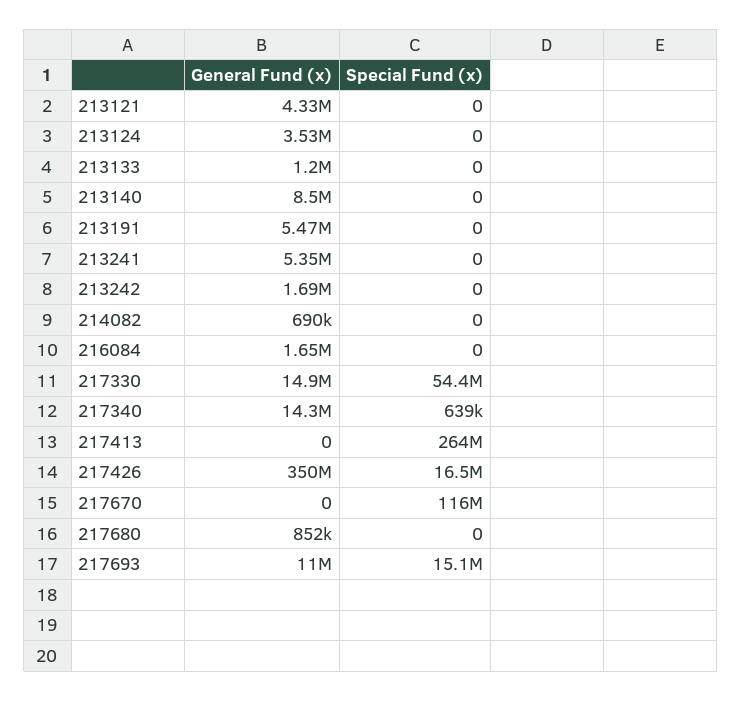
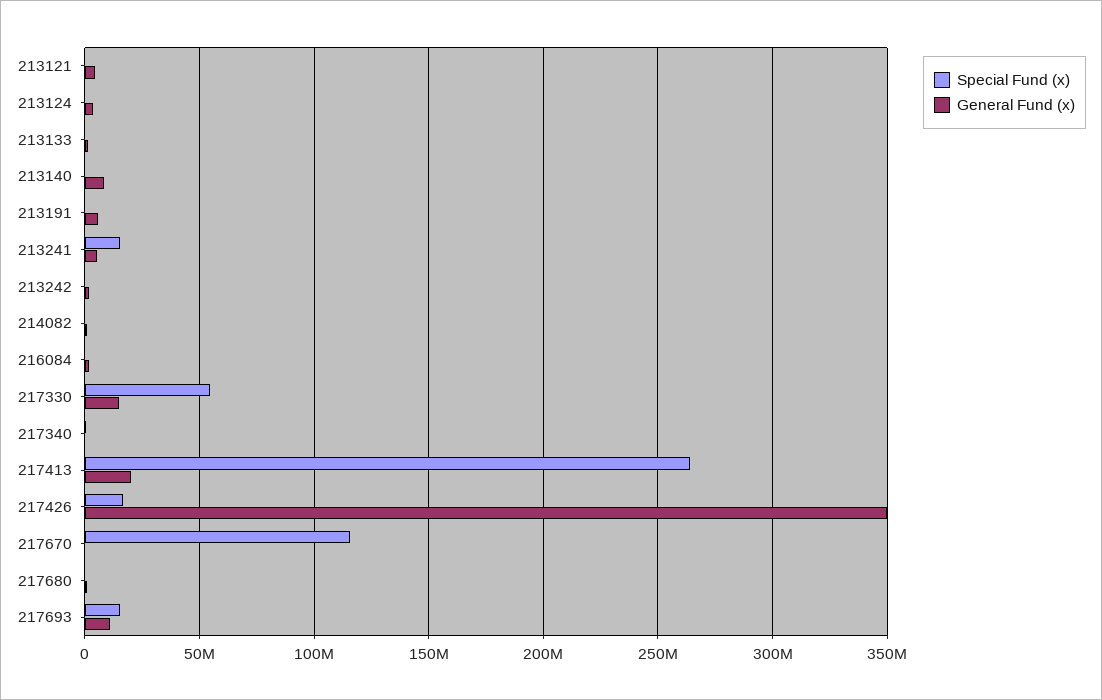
  {
    "General Fund (x)": {
      "213121": 4330000,
      "213124": 3530000,
      "213133": 1200000,
      "213140": 8500000,
      "213191": 5470000,
      "213241": 5350000,
      "213242": 1690000,
      "214082": 690000,
      "216084": 1650000,
      "217330": 14900000,
-     "217340": 14300000,
+     "217340": 0,
-     "217413": 0,
+     "217413": 20000000,
      "217426": 350000000,
      "217670": 0,
      "217680": 852000,
      "217693": 11000000
    },
    "Special Fund (x)": {
      "213121": 0,
      "213124": 0,
      "213133": 0,
      "213140": 0,
      "213191": 0,
-     "213241": 0,
+     "213241": 15000000,
      "213242": 0,
      "214082": 0,
      "216084": 0,
      "217330": 54400000,
      "217340": 639000,
      "217413": 264000000,
      "217426": 16500000,
      "217670": 116000000,
      "217680": 0,
      "217693": 15100000
    }
  }

